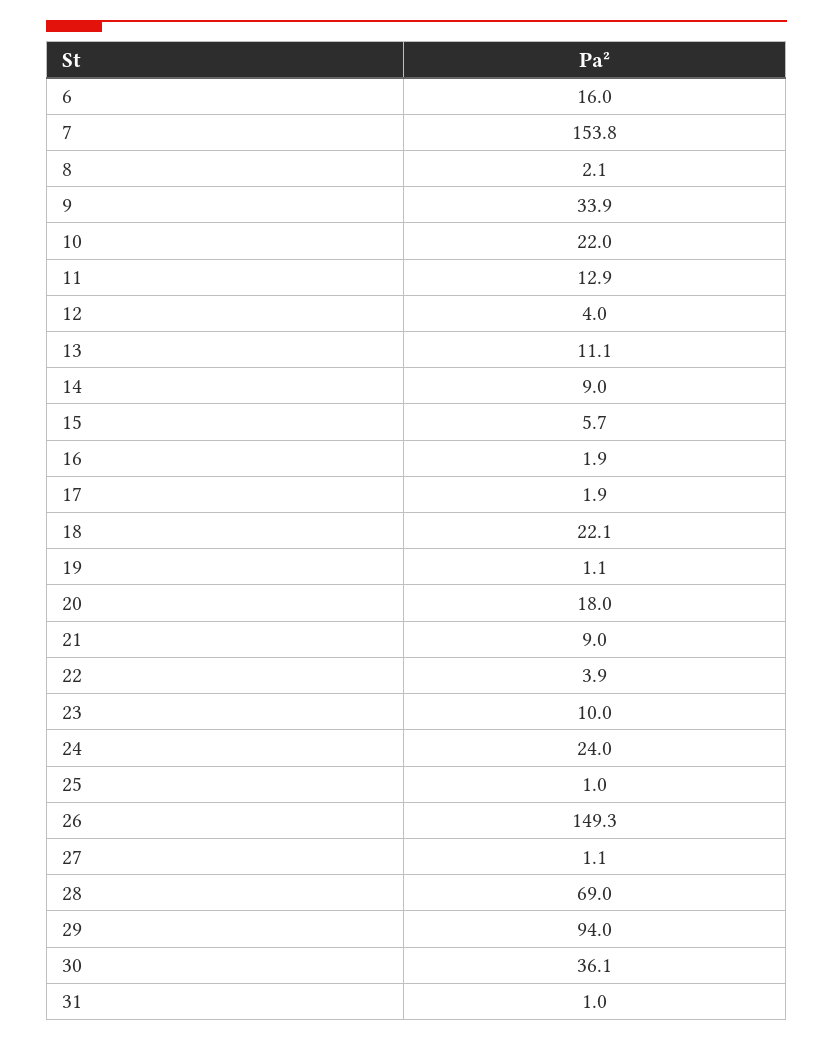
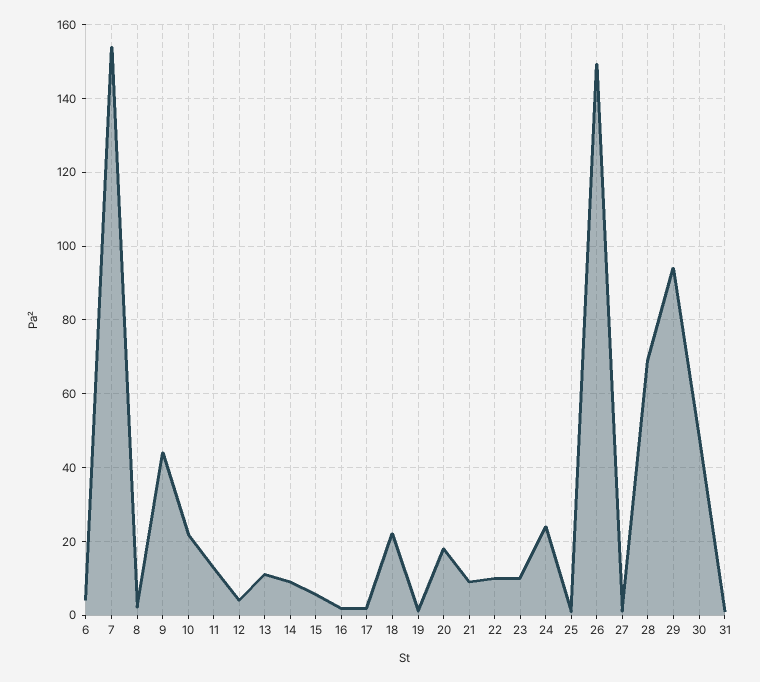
  {
-   "6": 16,
+   "6": 4,
    "7": 153.8,
    "8": 2.1,
-   "9": 33.9,
+   "9": 44,
    "10": 22,
    "11": 12.9,
    "12": 4,
    "13": 11.1,
    "14": 9,
    "15": 5.7,
    "16": 1.9,
    "17": 1.9,
    "18": 22.1,
    "19": 1.1,
    "20": 18,
    "21": 9,
-   "22": 3.9,
+   "22": 10,
    "23": 10,
    "24": 24,
    "25": 1,
    "26": 149.3,
    "27": 1.1,
    "28": 69,
    "29": 94,
-   "30": 36.1,
+   "30": 48,
    "31": 1
  }

